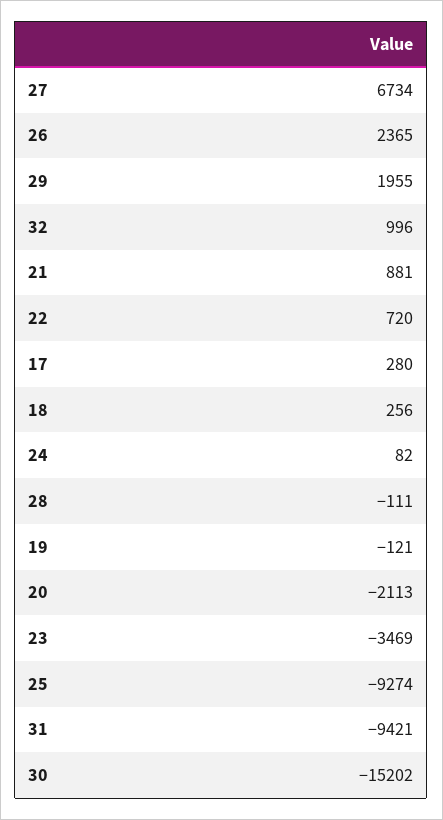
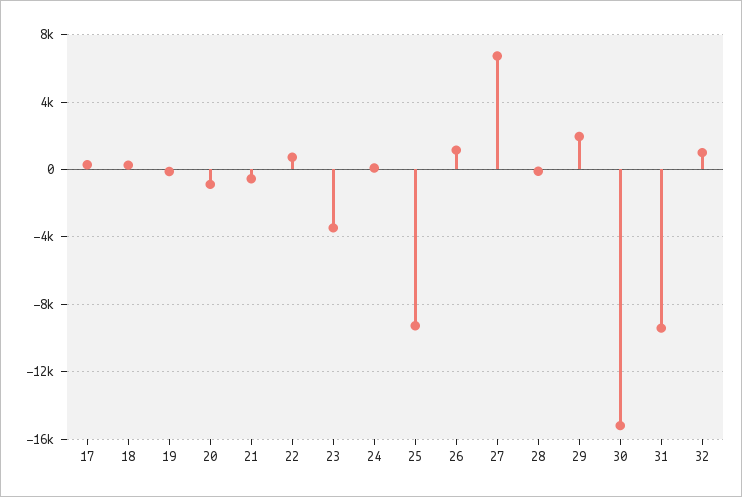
  {
    "27": 6734,
-   "26": 2365,
+   "26": 1000,
    "29": 1955,
    "32": 996,
-   "21": 881,
+   "21": -500,
    "22": 720,
    "17": 280,
    "18": 256,
    "24": 82,
    "28": -111,
    "19": -121,
-   "20": -2113,
+   "20": -1000,
    "23": -3469,
    "25": -9274,
    "31": -9421,
    "30": -15202
  }

